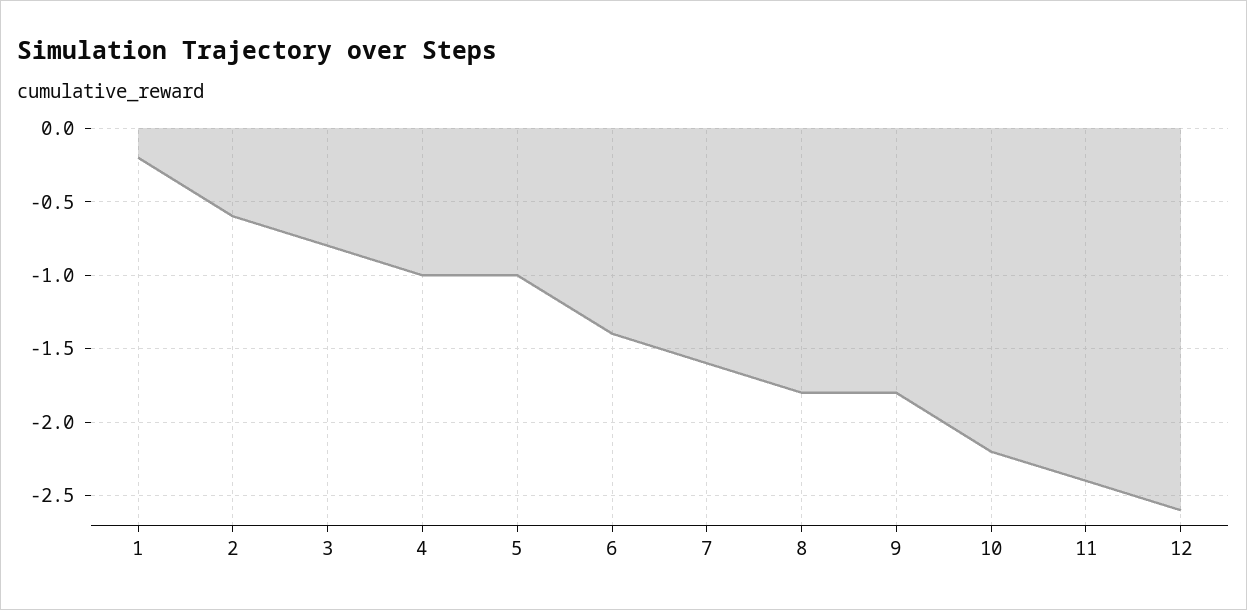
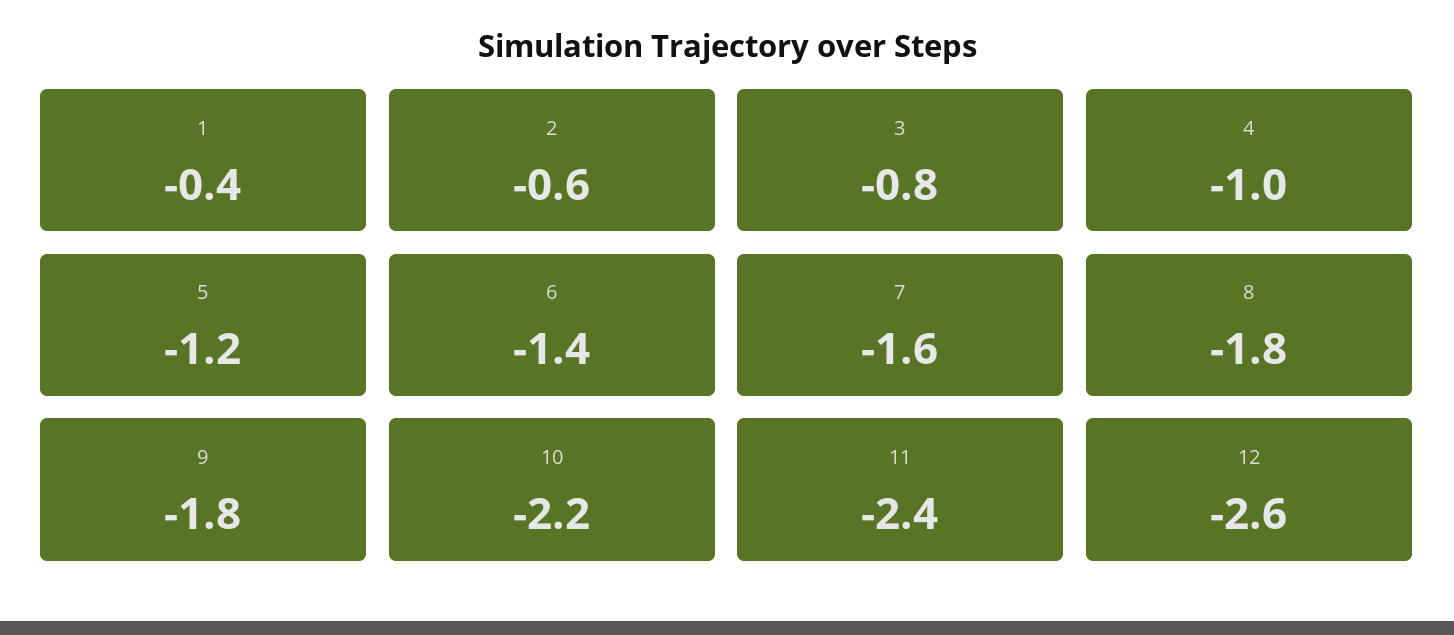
  {
-   "1": -0.2,
+   "1": -0.4,
    "2": -0.6,
    "3": -0.8,
    "4": -1,
-   "5": -1,
+   "5": -1.2,
    "6": -1.4,
    "7": -1.6,
    "8": -1.8,
    "9": -1.8,
    "10": -2.2,
    "11": -2.4,
    "12": -2.6
  }

